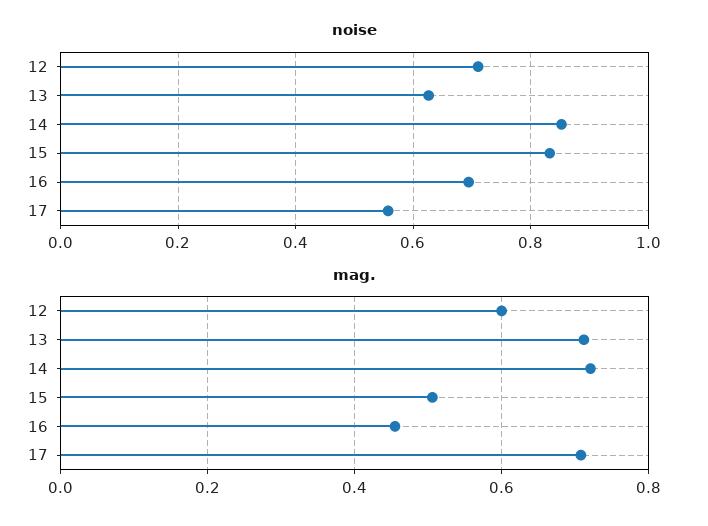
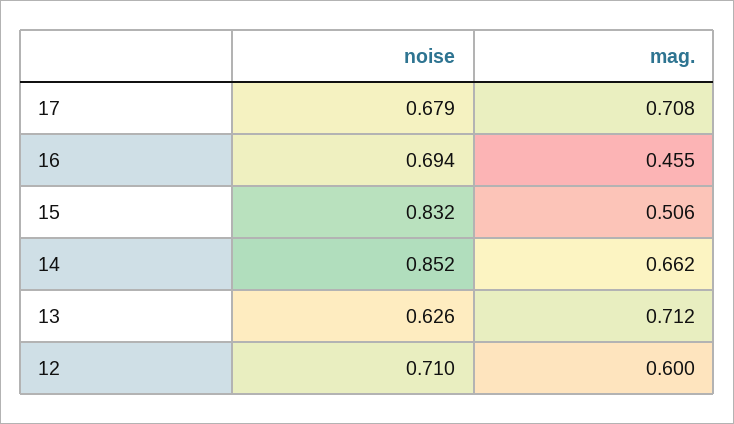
  {
    "noise": {
      "12": 0.71,
      "13": 0.626,
      "14": 0.852,
      "15": 0.832,
      "16": 0.694,
-     "17": 0.56
+     "17": 0.679
    },
    "mag.": {
      "12": 0.6,
      "13": 0.712,
-     "14": 0.72,
+     "14": 0.662,
      "15": 0.506,
      "16": 0.455,
      "17": 0.708
    }
  }

